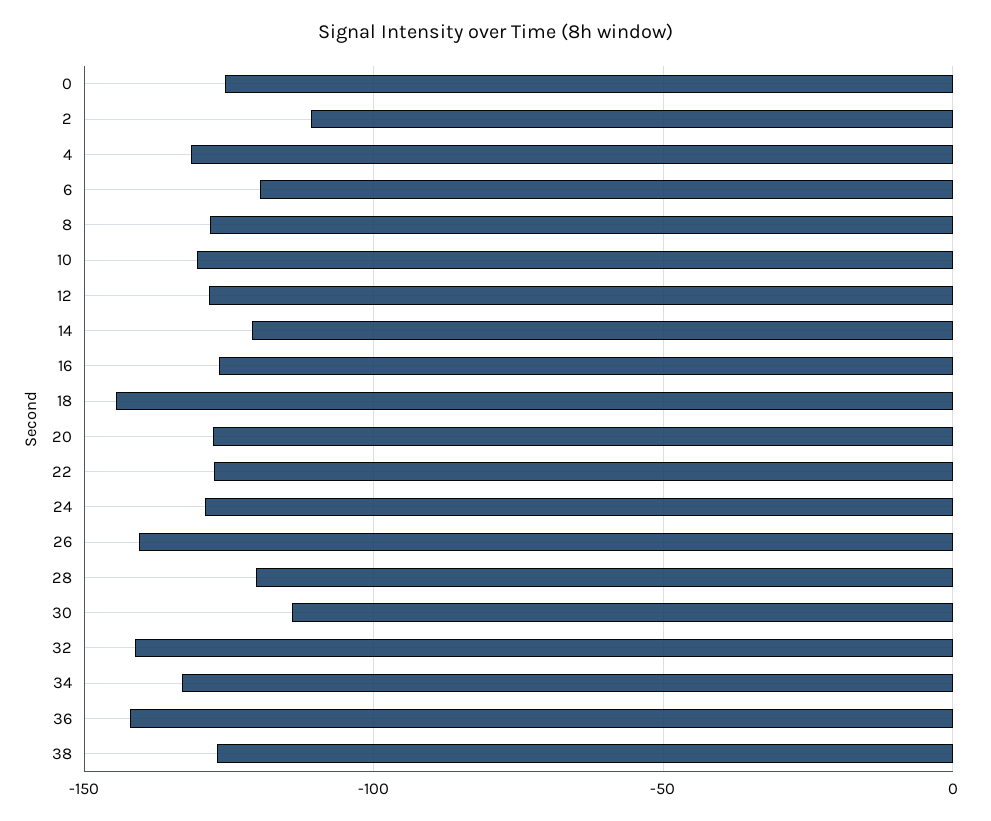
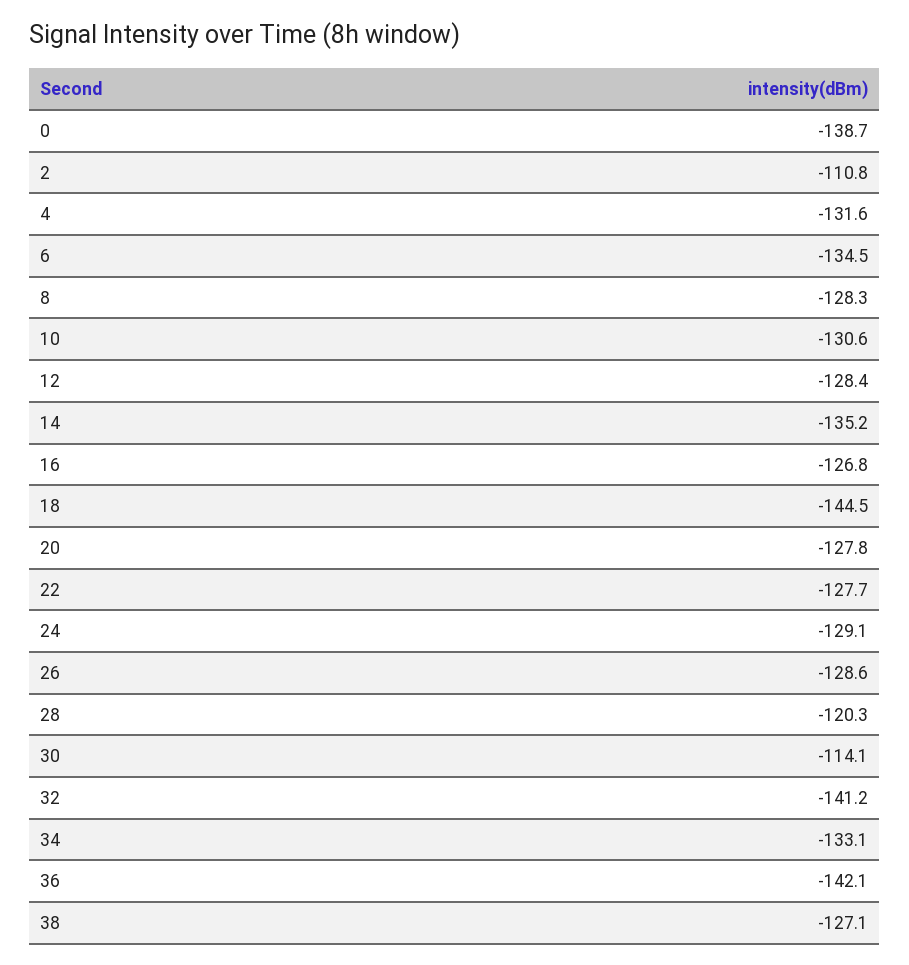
  {
-   "0": -125,
+   "0": -138.7,
    "2": -110.8,
    "4": -131.6,
-   "6": -120,
+   "6": -134.5,
    "8": -128.3,
    "10": -130.6,
    "12": -128.4,
-   "14": -120,
+   "14": -135.2,
    "16": -126.8,
    "18": -144.5,
    "20": -127.8,
    "22": -127.7,
    "24": -129.1,
-   "26": -140,
+   "26": -128.6,
    "28": -120.3,
    "30": -114.1,
    "32": -141.2,
    "34": -133.1,
    "36": -142.1,
    "38": -127.1
  }

